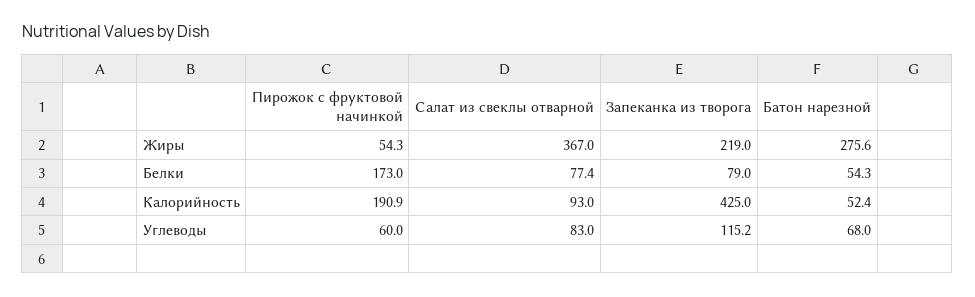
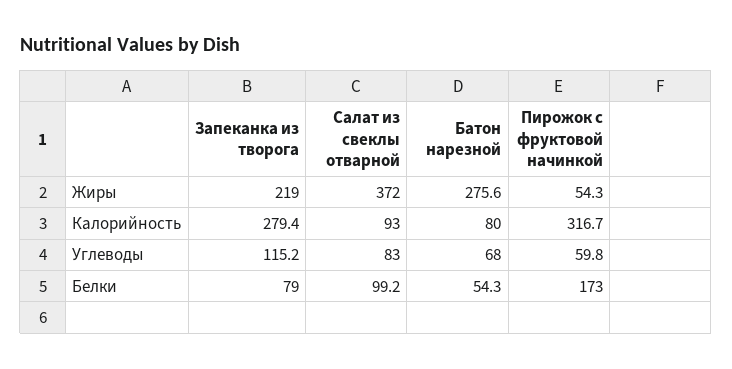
  {
    "Пирожок с фруктовой начинкой": {
      "Жиры": 54.3,
      "Белки": 173,
-     "Калорийность": 190.9,
+     "Калорийность": 316.7,
-     "Углеводы": 60
+     "Углеводы": 59.8
    },
    "Салат из свеклы отварной": {
-     "Жиры": 367,
+     "Жиры": 372,
-     "Белки": 77.4,
+     "Белки": 99.2,
      "Калорийность": 93,
      "Углеводы": 83
    },
    "Запеканка из творога": {
      "Жиры": 219,
      "Белки": 79,
-     "Калорийность": 425,
+     "Калорийность": 279.4,
      "Углеводы": 115.2
    },
    "Батон нарезной": {
      "Жиры": 275.6,
      "Белки": 54.3,
-     "Калорийность": 52.4,
+     "Калорийность": 80,
      "Углеводы": 68
    }
  }

